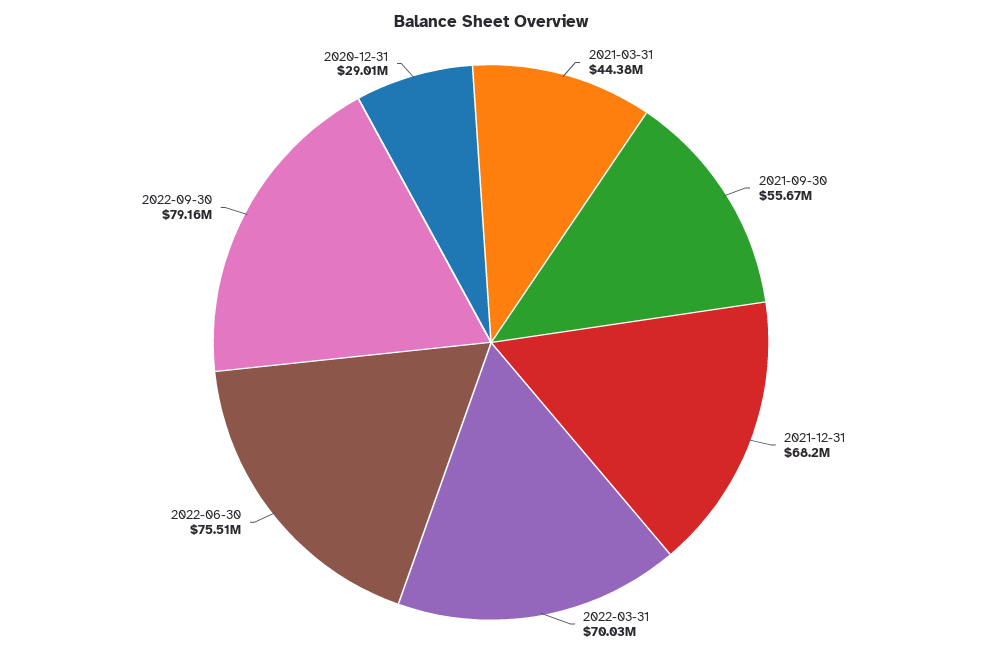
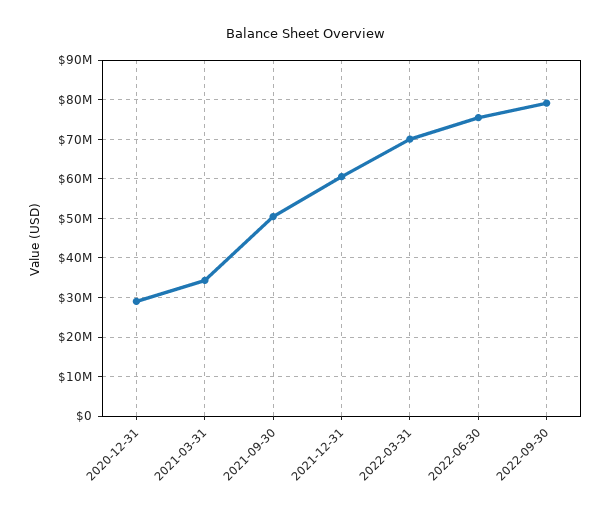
  {
-   "2021-03-31": 44380000,
+   "2021-03-31": 34000000,
-   "2021-09-30": 55670000,
+   "2021-09-30": 50000000,
-   "2021-12-31": 68200000,
+   "2021-12-31": 60000000,
    "2022-03-31": 70030000,
    "2022-06-30": 75510000,
    "2022-09-30": 79160000,
    "2020-12-31": 29010000
  }

